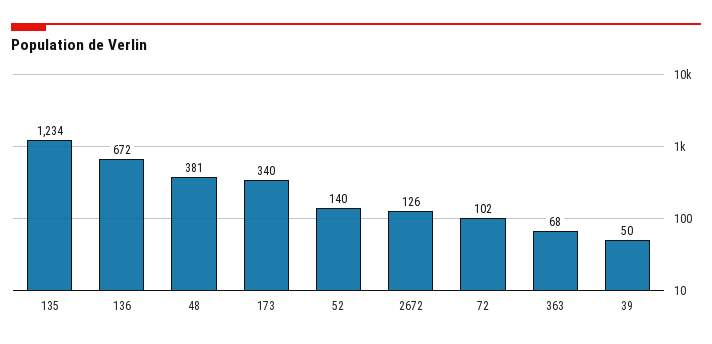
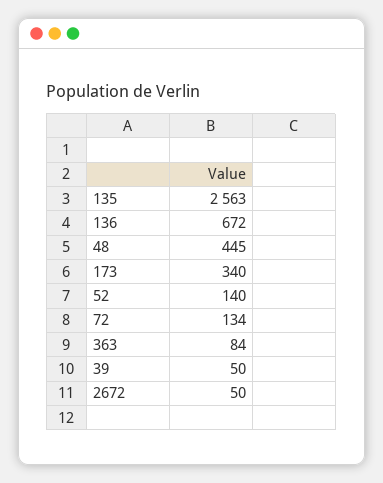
  {
-   "135": 1234,
+   "135": 2563,
    "136": 672,
-   "48": 381,
+   "48": 445,
    "173": 340,
    "52": 140,
-   "2672": 126,
+   "2672": 50,
-   "72": 102,
+   "72": 134,
-   "363": 68,
+   "363": 84,
    "39": 50
  }

